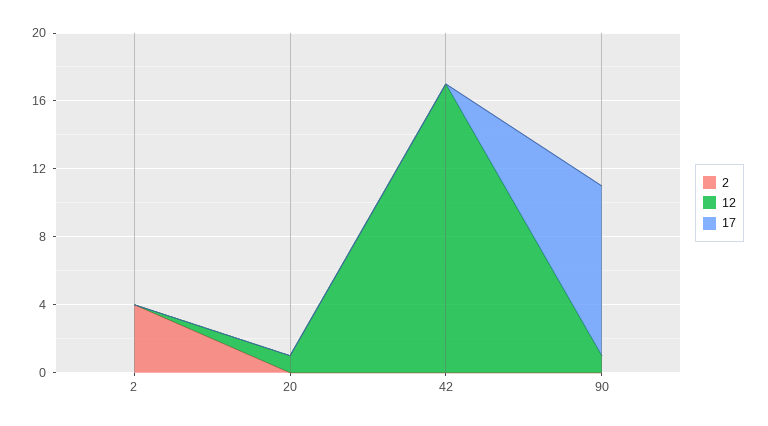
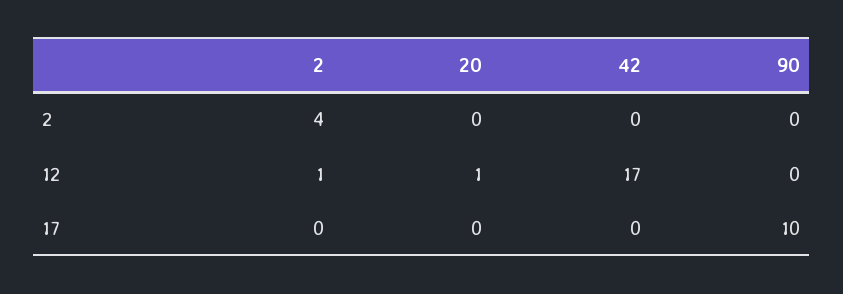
  {
    "2": {
      "2": 4,
      "20": 0,
      "42": 0,
      "90": 0
    },
    "12": {
-     "2": 0,
+     "2": 1,
      "20": 1,
      "42": 17,
-     "90": 1
+     "90": 0
    },
    "17": {
      "2": 0,
      "20": 0,
      "42": 0,
      "90": 10
    }
  }

